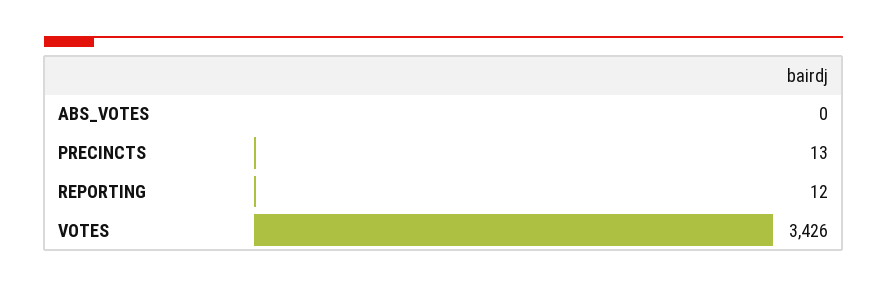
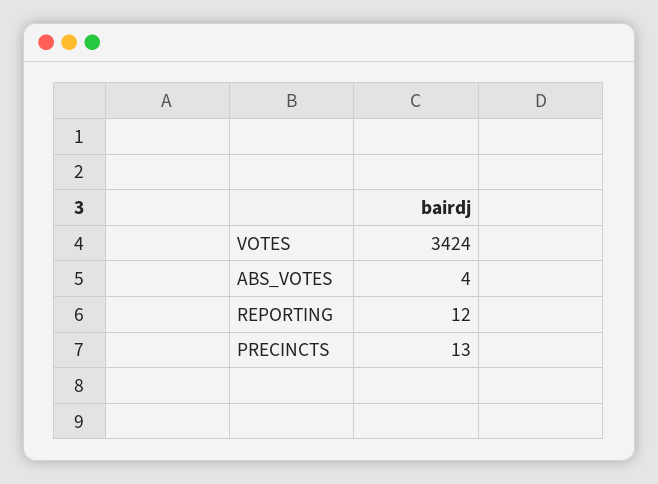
  {
-   "ABS_VOTES": 0,
+   "ABS_VOTES": 4,
    "PRECINCTS": 13,
    "REPORTING": 12,
-   "VOTES": 3426
+   "VOTES": 3424
  }

